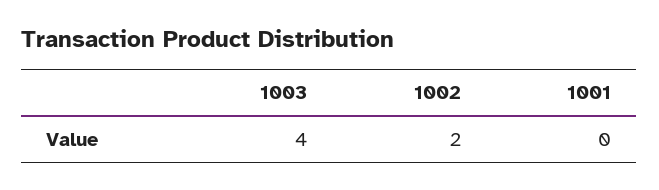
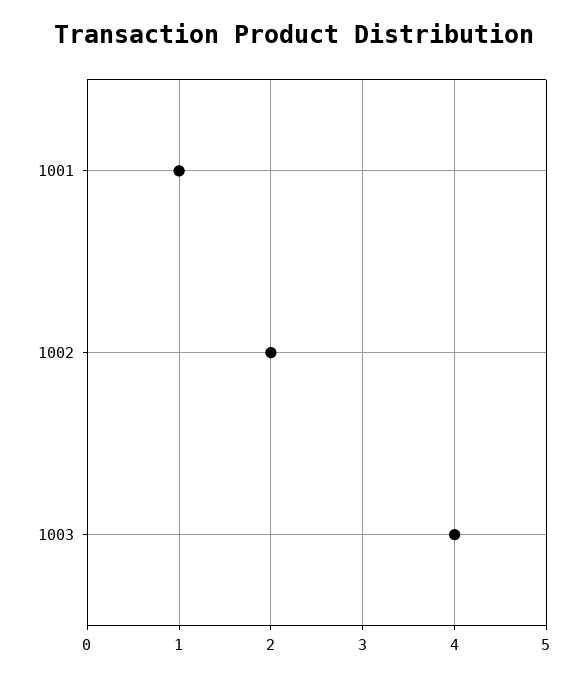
  {
    "1003": 4,
    "1002": 2,
-   "1001": 0
+   "1001": 1
  }

